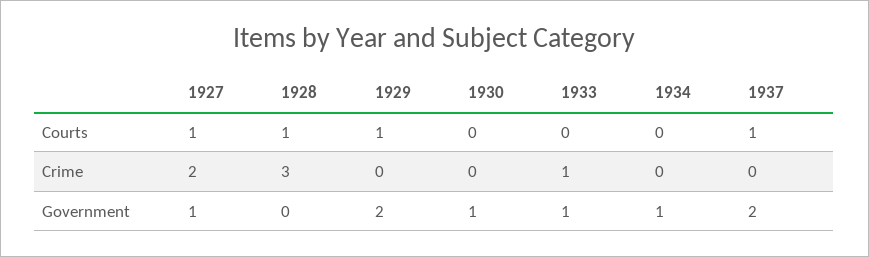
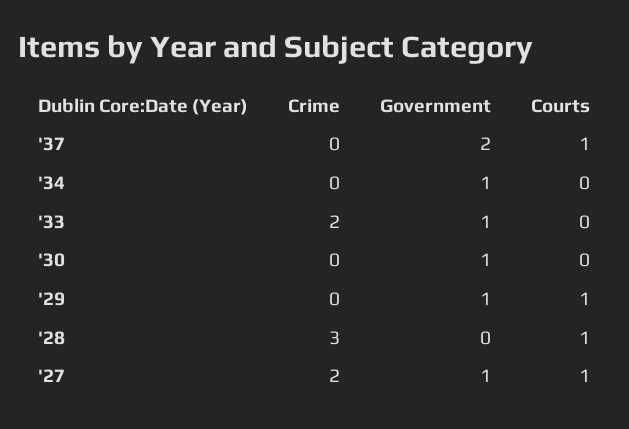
  {
    "1927": {
      "Courts": 1,
      "Crime": 2,
      "Government": 1
    },
    "1928": {
      "Courts": 1,
      "Crime": 3,
      "Government": 0
    },
    "1929": {
      "Courts": 1,
      "Crime": 0,
-     "Government": 2
+     "Government": 1
    },
    "1930": {
      "Courts": 0,
      "Crime": 0,
      "Government": 1
    },
    "1933": {
      "Courts": 0,
-     "Crime": 1,
+     "Crime": 2,
      "Government": 1
    },
    "1934": {
      "Courts": 0,
      "Crime": 0,
      "Government": 1
    },
    "1937": {
      "Courts": 1,
      "Crime": 0,
      "Government": 2
    }
  }

